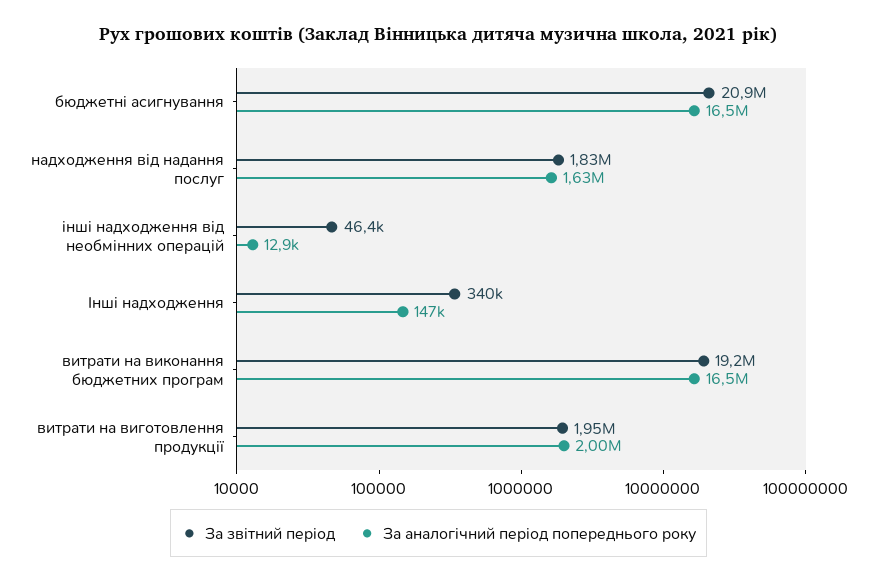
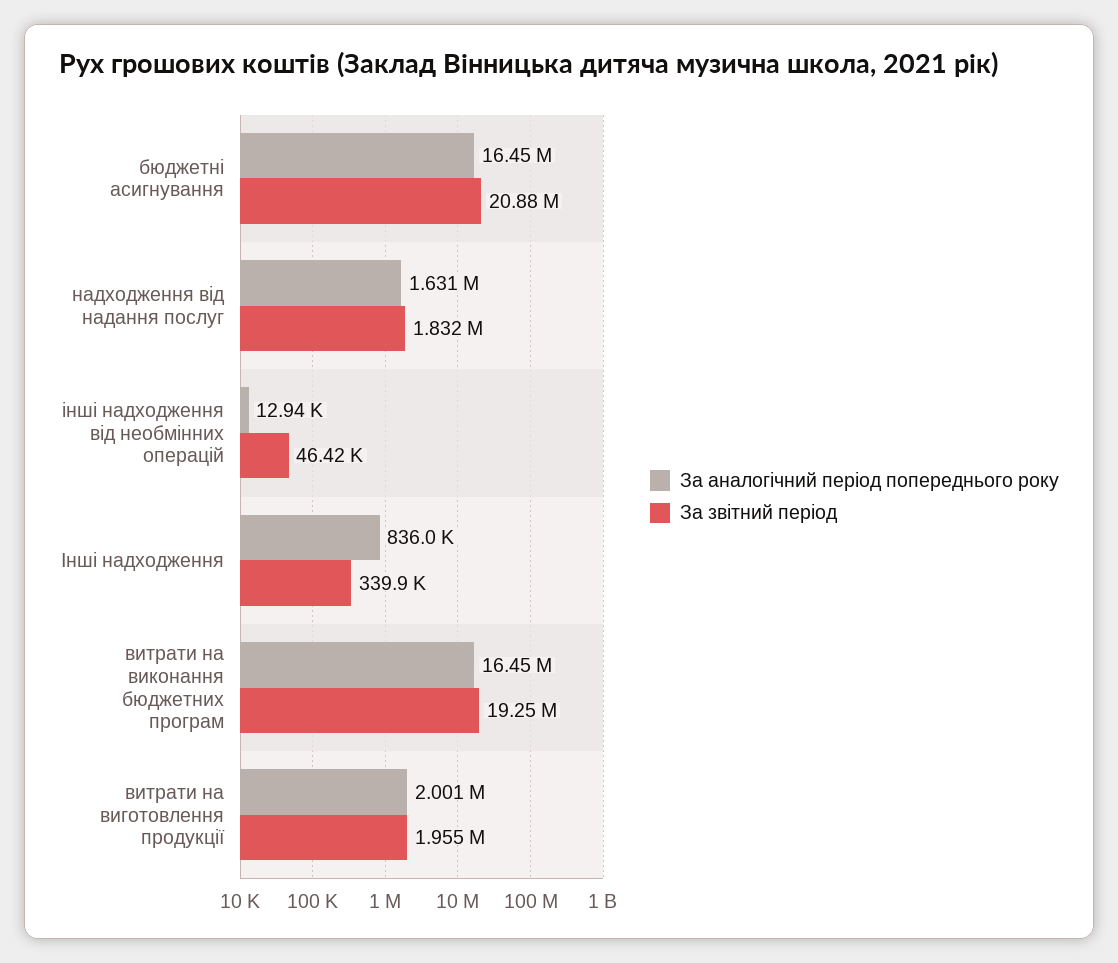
  {
    "За звітний період": {
      "бюджетні асигнування": 20880000,
      "надходження від надання послуг": 1832000,
      "інші надходження від необмінних операцій": 46420,
      "Інші надходження": 339900,
      "витрати на виконання бюджетних програм": 19250000,
      "витрати на виготовлення продукції": 1955000
    },
    "За аналогічний період попереднього року": {
      "бюджетні асигнування": 16450000,
      "надходження від надання послуг": 1631000,
      "інші надходження від необмінних операцій": 12940,
-     "Інші надходження": 147000,
+     "Інші надходження": 836000,
      "витрати на виконання бюджетних програм": 16450000,
      "витрати на виготовлення продукції": 2001000
    }
  }

